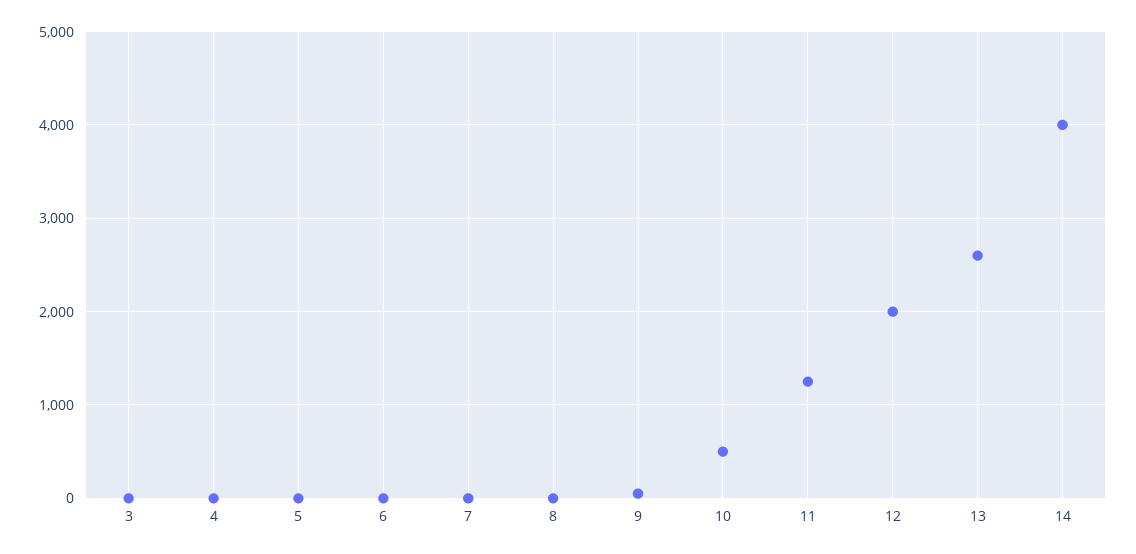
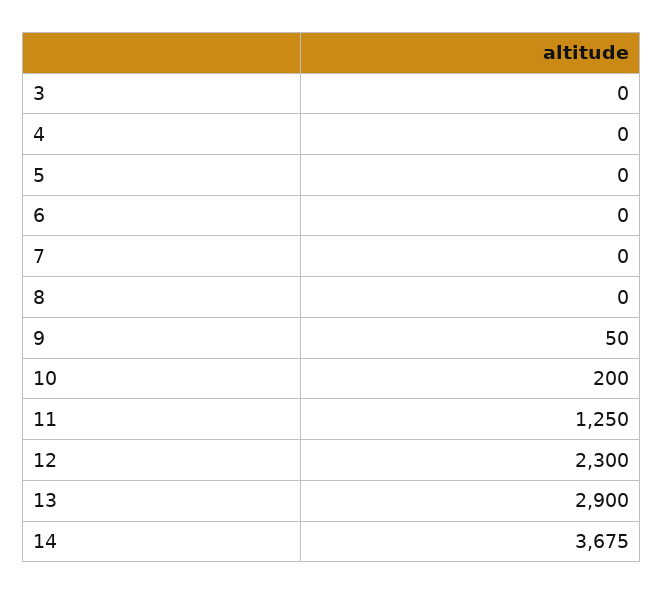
  {
    "3": 0,
    "4": 0,
    "5": 0,
    "6": 0,
    "7": 0,
    "8": 0,
    "9": 50,
-   "10": 500,
+   "10": 200,
    "11": 1250,
-   "12": 2000,
+   "12": 2300,
-   "13": 2600,
+   "13": 2900,
-   "14": 4000
+   "14": 3675
  }

